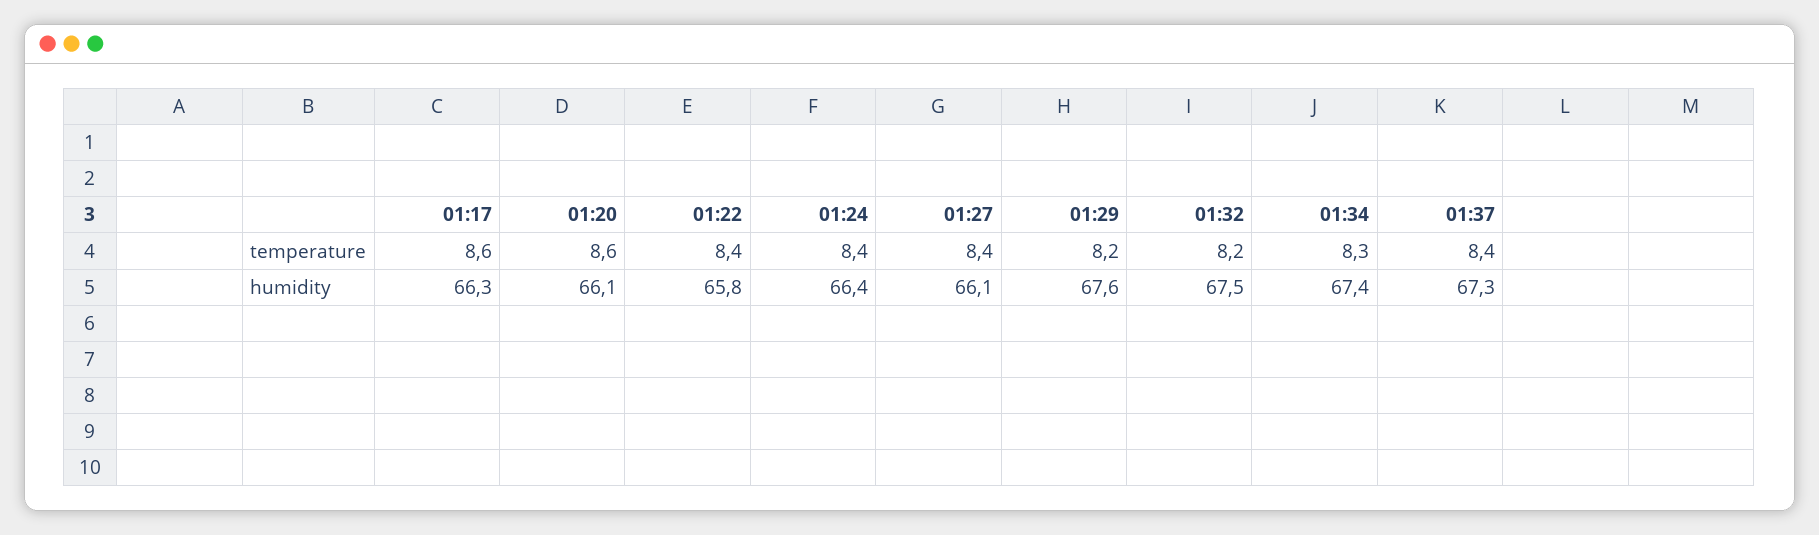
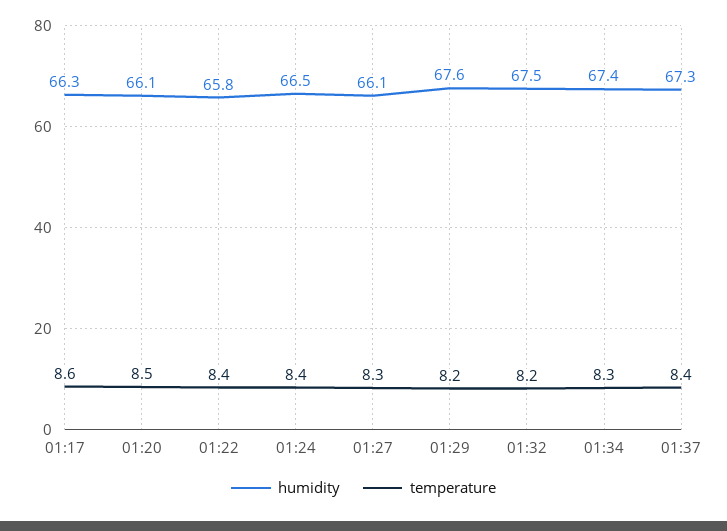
  {
    "temperature": {
      "01:17": 8.6,
-     "01:20": 8.6,
+     "01:20": 8.5,
      "01:22": 8.4,
      "01:24": 8.4,
-     "01:27": 8.4,
+     "01:27": 8.3,
      "01:29": 8.2,
      "01:32": 8.2,
      "01:34": 8.3,
      "01:37": 8.4
    },
    "humidity": {
      "01:17": 66.3,
      "01:20": 66.1,
      "01:22": 65.8,
-     "01:24": 66.4,
+     "01:24": 66.5,
      "01:27": 66.1,
      "01:29": 67.6,
      "01:32": 67.5,
      "01:34": 67.4,
      "01:37": 67.3
    }
  }

